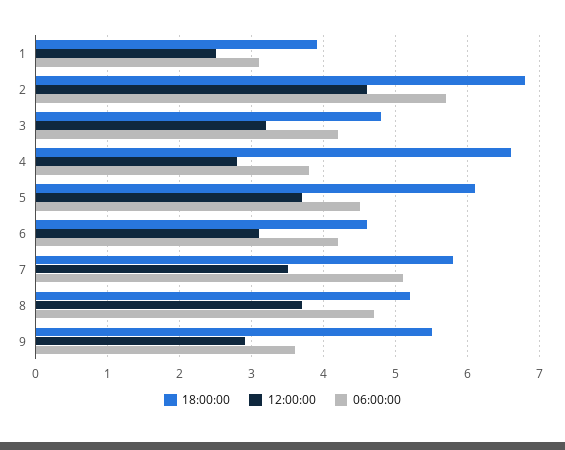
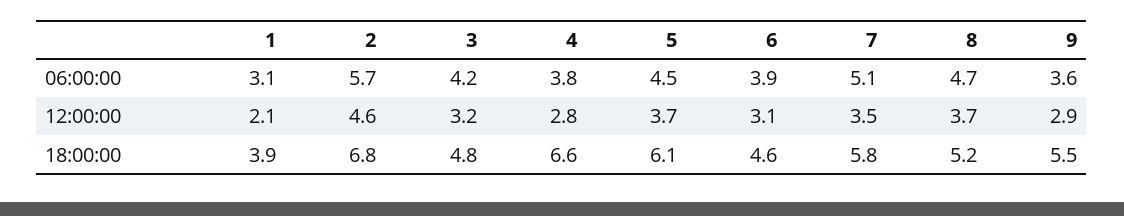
  {
    "18:00:00": {
      "1": 3.9,
      "2": 6.8,
      "3": 4.8,
      "4": 6.6,
      "5": 6.1,
      "6": 4.6,
      "7": 5.8,
      "8": 5.2,
      "9": 5.5
    },
    "12:00:00": {
-     "1": 2.5,
+     "1": 2.1,
      "2": 4.6,
      "3": 3.2,
      "4": 2.8,
      "5": 3.7,
      "6": 3.1,
      "7": 3.5,
      "8": 3.7,
      "9": 2.9
    },
    "06:00:00": {
      "1": 3.1,
      "2": 5.7,
      "3": 4.2,
      "4": 3.8,
      "5": 4.5,
-     "6": 4.2,
+     "6": 3.9,
      "7": 5.1,
      "8": 4.7,
      "9": 3.6
    }
  }

